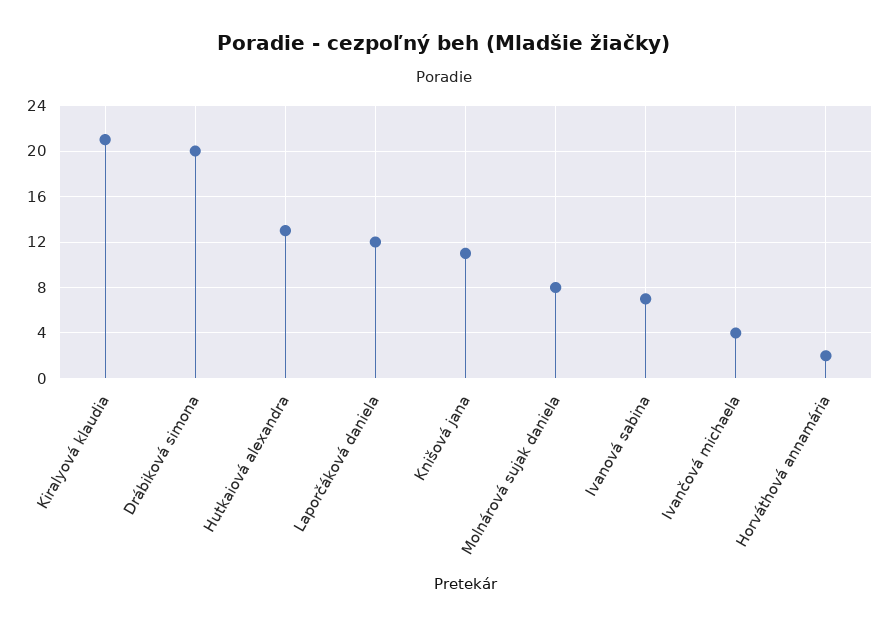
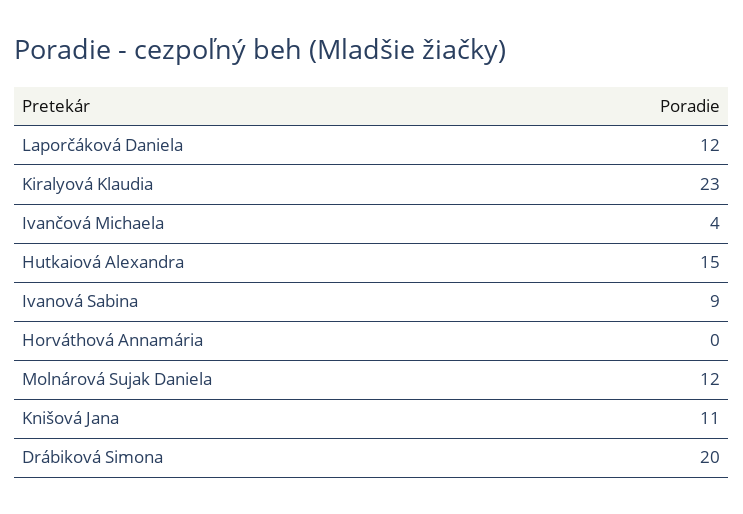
  {
-   "Kiralyová klaudia": 21,
+   "Kiralyová klaudia": 23,
    "Drábiková simona": 20,
-   "Hutkaiová alexandra": 13,
+   "Hutkaiová alexandra": 15,
    "Laporčáková daniela": 12,
    "Knišová jana": 11,
-   "Molnárová sujak daniela": 8,
+   "Molnárová sujak daniela": 12,
-   "Ivanová sabina": 7,
+   "Ivanová sabina": 9,
    "Ivančová michaela": 4,
-   "Horváthová annamária": 2
+   "Horváthová annamária": 0
  }

